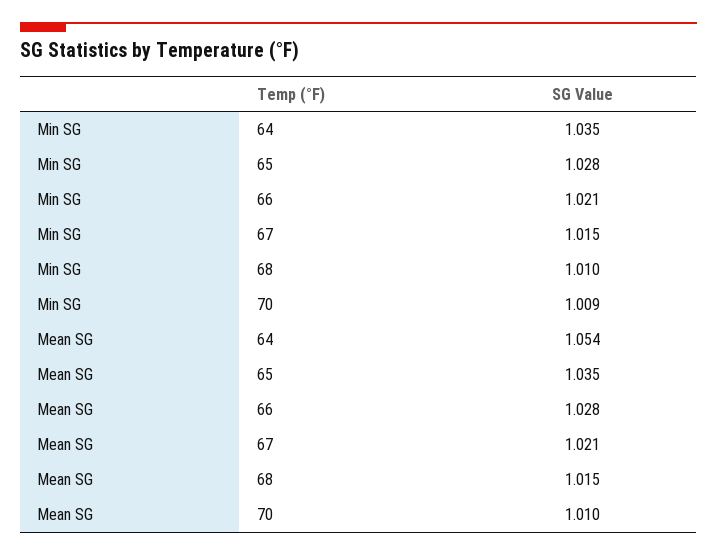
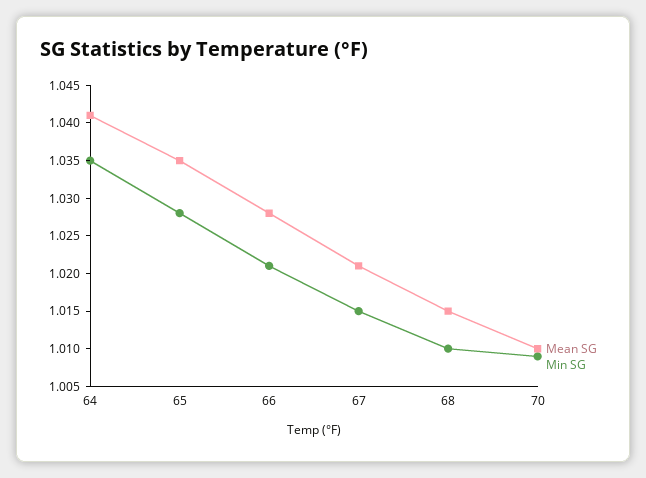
  {
    "Min SG": {
      "64": 1.035,
      "65": 1.028,
      "66": 1.021,
      "67": 1.015,
      "68": 1.01,
      "70": 1.009
    },
    "Mean SG": {
-     "64": 1.054,
+     "64": 1.04,
      "65": 1.035,
      "66": 1.028,
      "67": 1.021,
      "68": 1.015,
      "70": 1.01
    }
  }

